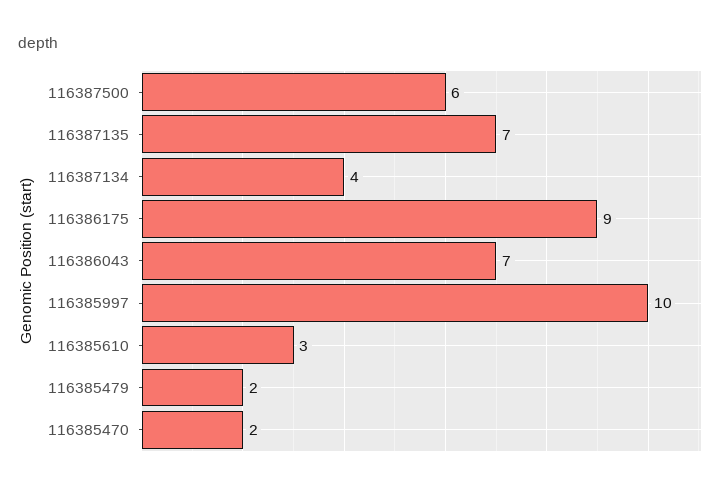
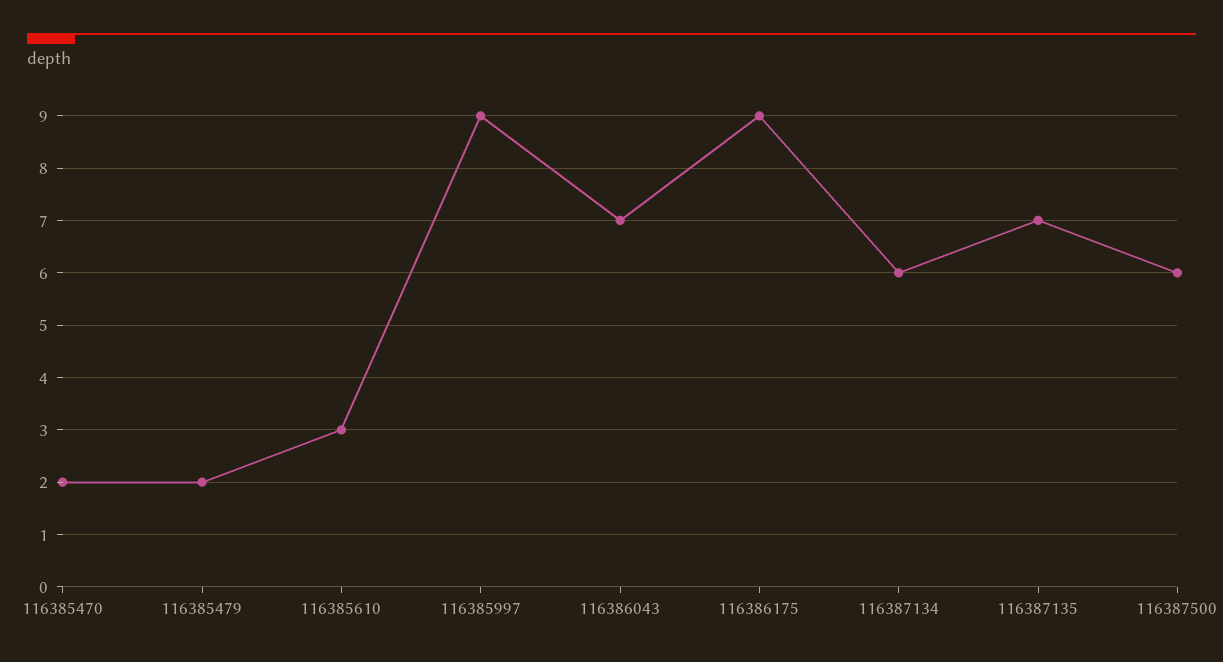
  {
    "116387500": 6,
    "116387135": 7,
-   "116387134": 4,
+   "116387134": 6,
    "116386175": 9,
    "116386043": 7,
-   "116385997": 10,
+   "116385997": 9,
    "116385610": 3,
    "116385479": 2,
    "116385470": 2
  }

